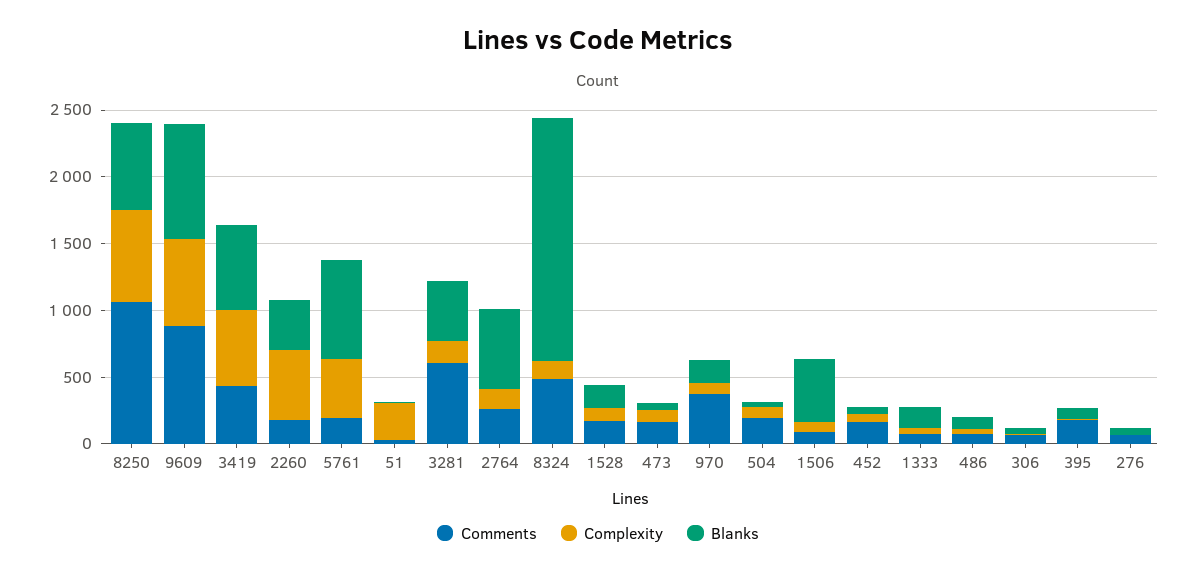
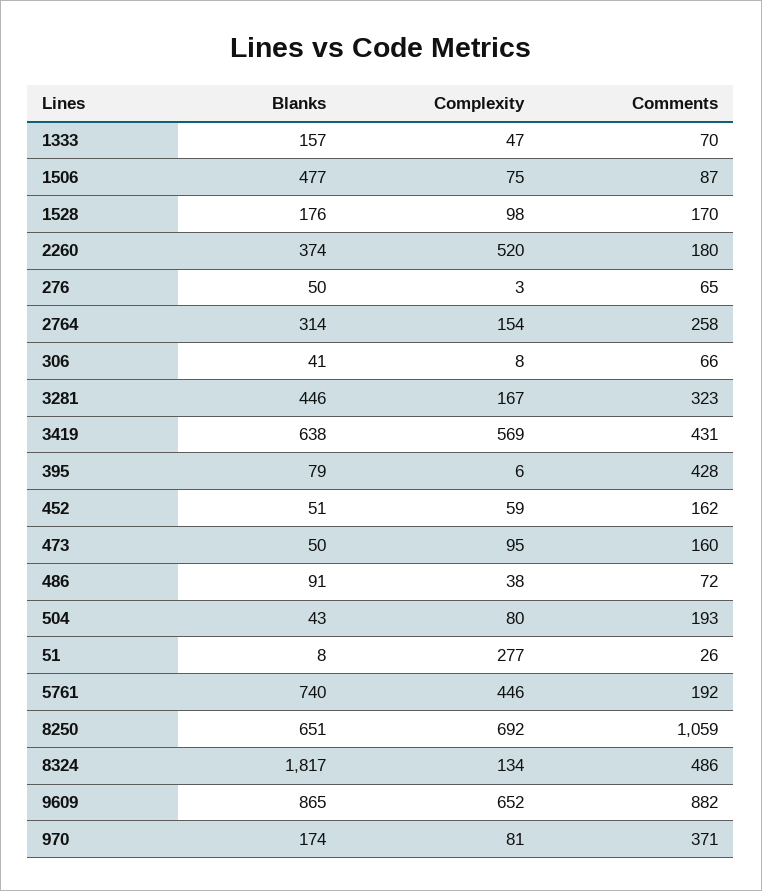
  {
    "Comments": {
      "8250": 1059,
      "9609": 882,
      "3419": 431,
      "2260": 180,
      "5761": 192,
      "51": 26,
-     "3281": 600,
+     "3281": 323,
      "2764": 258,
      "8324": 486,
      "1528": 170,
      "473": 160,
      "970": 371,
      "504": 193,
      "1506": 87,
      "452": 162,
      "1333": 70,
      "486": 72,
      "306": 66,
-     "395": 200,
+     "395": 428,
      "276": 65
    },
    "Complexity": {
      "8250": 692,
      "9609": 652,
      "3419": 569,
      "2260": 520,
      "5761": 446,
      "51": 277,
      "3281": 167,
      "2764": 154,
      "8324": 134,
      "1528": 98,
      "473": 95,
      "970": 81,
      "504": 80,
      "1506": 75,
      "452": 59,
      "1333": 47,
      "486": 38,
      "306": 8,
      "395": 6,
      "276": 3
    },
    "Blanks": {
      "8250": 651,
      "9609": 865,
      "3419": 638,
      "2260": 374,
      "5761": 740,
      "51": 8,
      "3281": 446,
-     "2764": 600,
+     "2764": 314,
      "8324": 1817,
      "1528": 176,
      "473": 50,
      "970": 174,
      "504": 43,
      "1506": 477,
      "452": 51,
      "1333": 157,
      "486": 91,
      "306": 41,
      "395": 79,
      "276": 50
    }
  }

